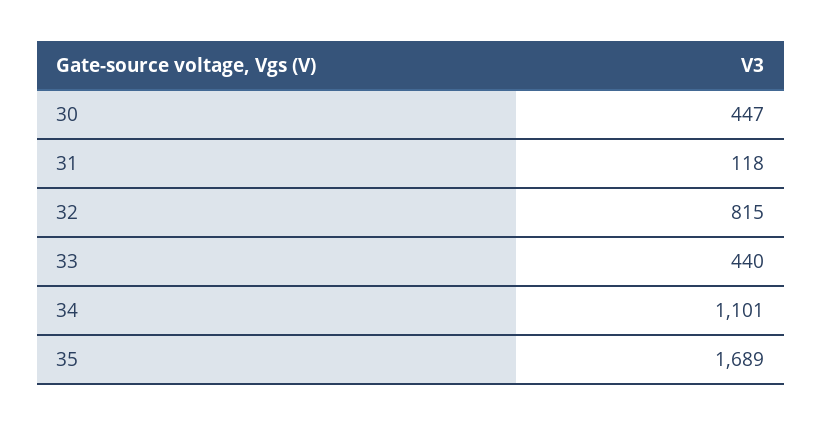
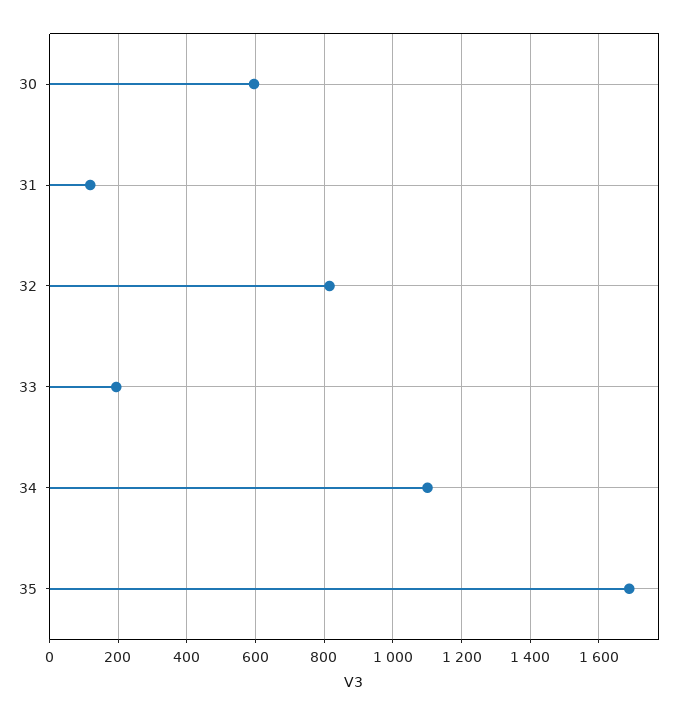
  {
-   "30": 447,
+   "30": 600,
    "31": 118,
    "32": 815,
-   "33": 440,
+   "33": 200,
    "34": 1101,
    "35": 1689
  }

